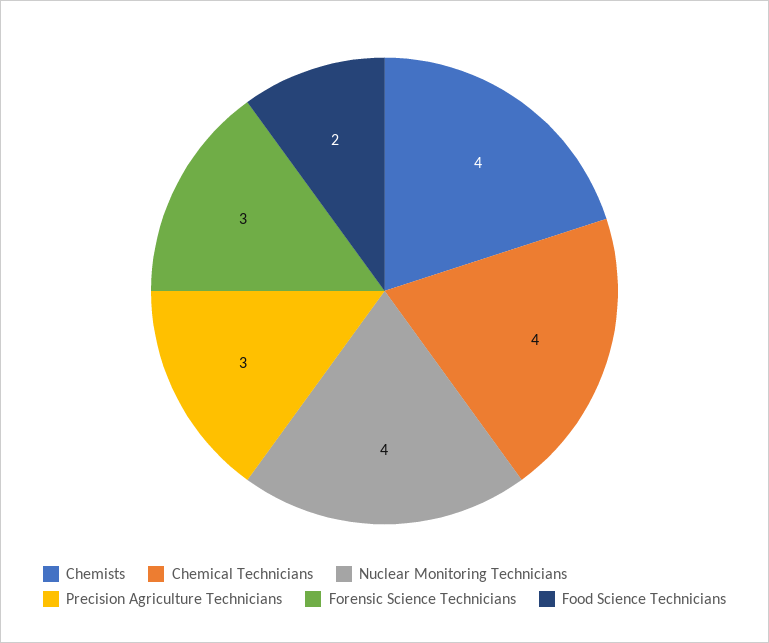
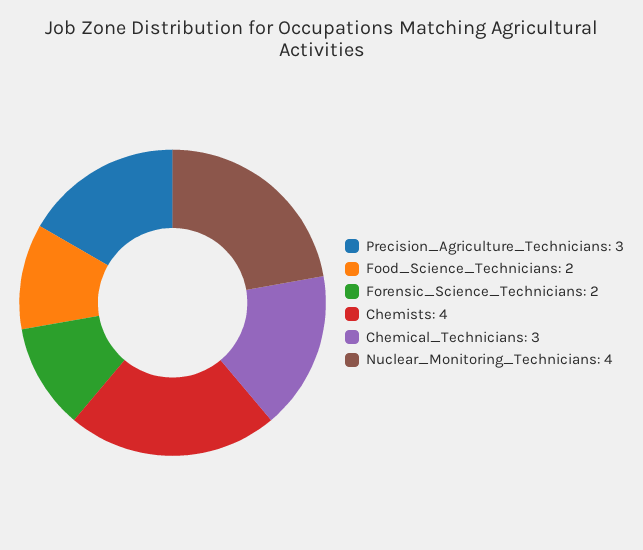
  {
    "Chemists": 4,
-   "Chemical Technicians": 4,
+   "Chemical Technicians": 3,
    "Nuclear Monitoring Technicians": 4,
    "Precision Agriculture Technicians": 3,
-   "Forensic Science Technicians": 3,
+   "Forensic Science Technicians": 2,
    "Food Science Technicians": 2
  }

